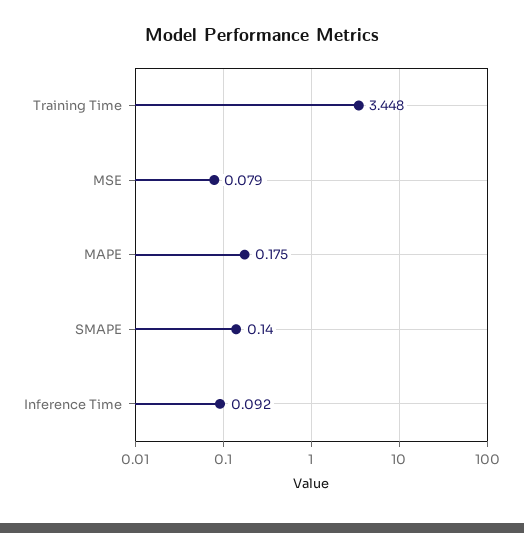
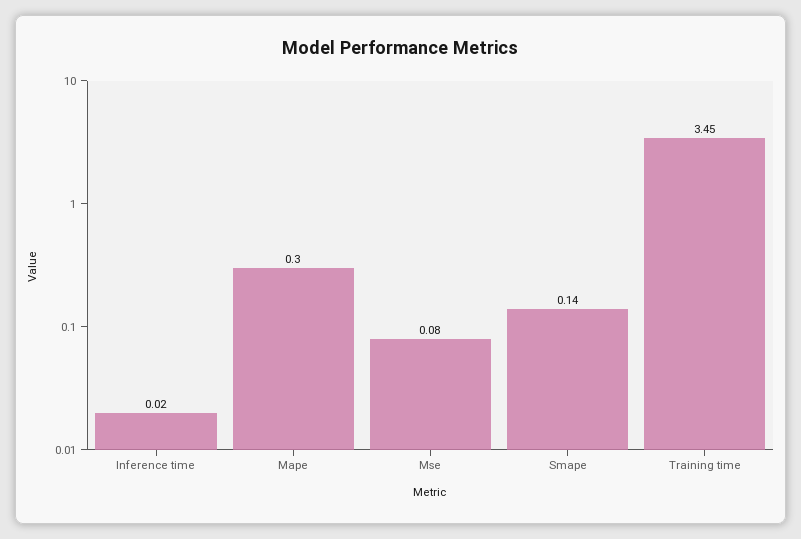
  {
    "Training Time": 3.448,
    "MSE": 0.079,
-   "MAPE": 0.175,
+   "MAPE": 0.3,
    "SMAPE": 0.14,
-   "Inference Time": 0.092
+   "Inference Time": 0.02
  }

